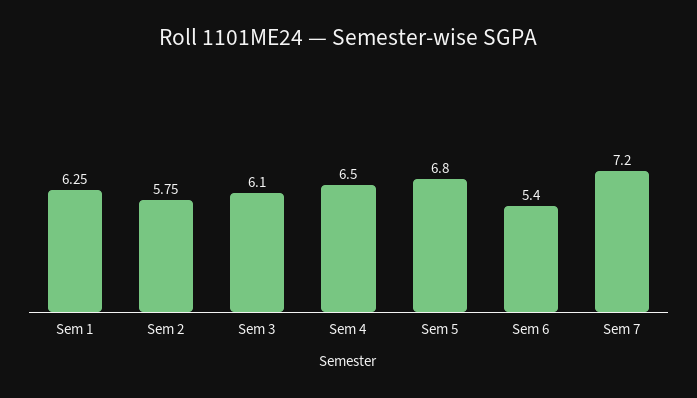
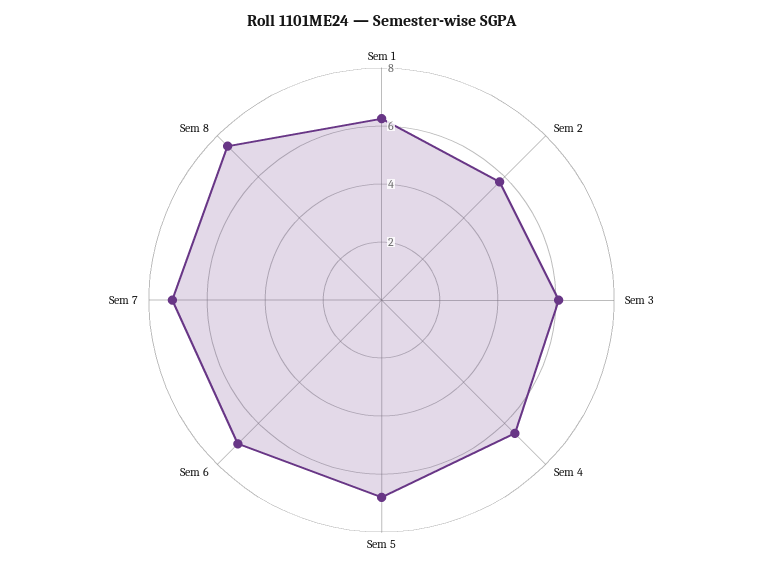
  {
    "Sem 1": 6.25,
    "Sem 2": 5.75,
    "Sem 3": 6.1,
    "Sem 4": 6.5,
    "Sem 5": 6.8,
-   "Sem 6": 5.4,
+   "Sem 6": 7,
-   "Sem 7": 7.2
+   "Sem 7": 7.2,
+   "Sem 8": 7.5
  }

